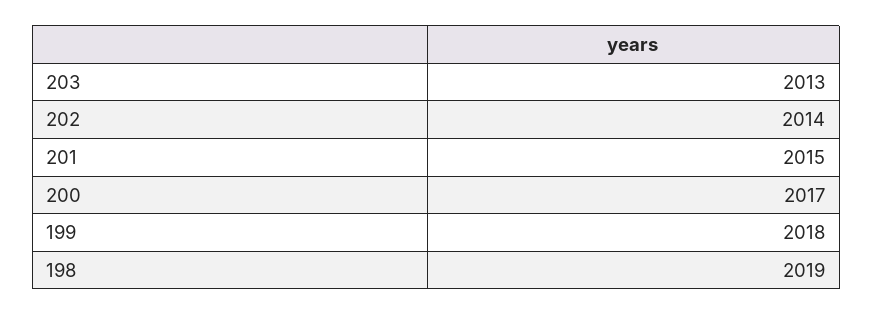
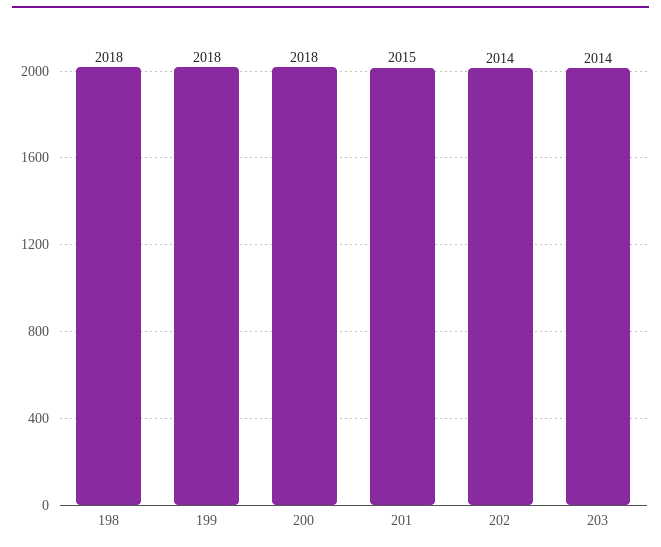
  {
-   "203": 2013,
+   "203": 2014,
    "202": 2014,
    "201": 2015,
-   "200": 2017,
+   "200": 2018,
    "199": 2018,
-   "198": 2019
+   "198": 2018
  }

